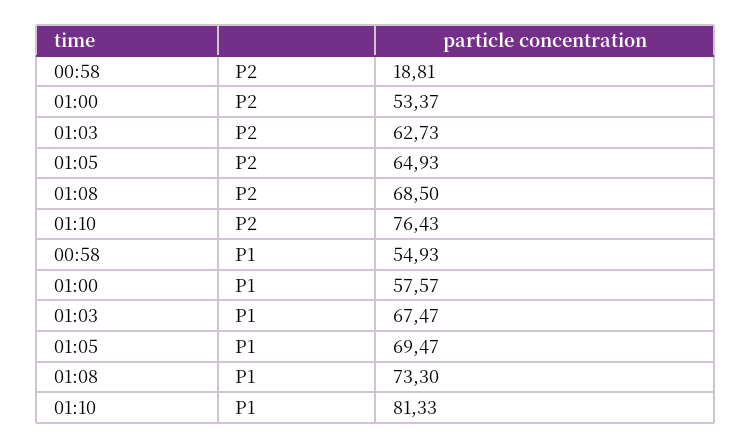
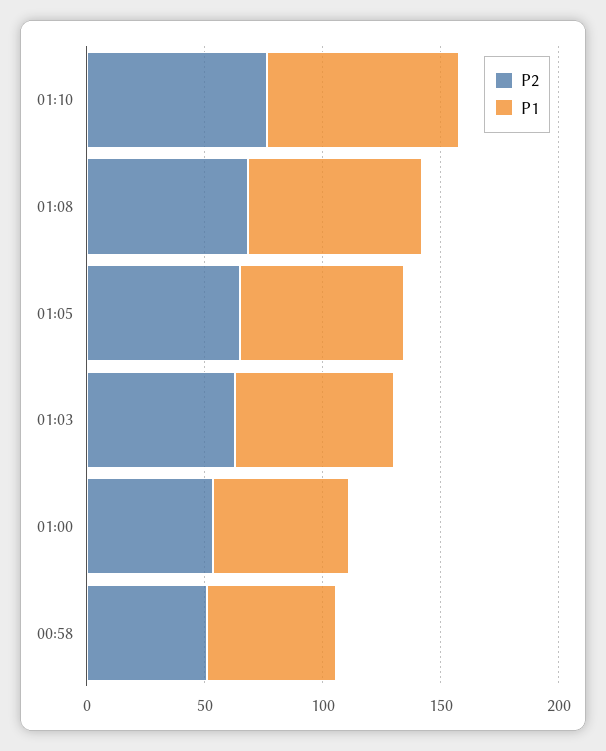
  {
    "P2": {
-     "00:58": 18.81,
+     "00:58": 50,
      "01:00": 53.37,
      "01:03": 62.73,
      "01:05": 64.93,
      "01:08": 68.5,
      "01:10": 76.43
    },
    "P1": {
      "00:58": 54.93,
      "01:00": 57.57,
      "01:03": 67.47,
      "01:05": 69.47,
      "01:08": 73.3,
      "01:10": 81.33
    }
  }

